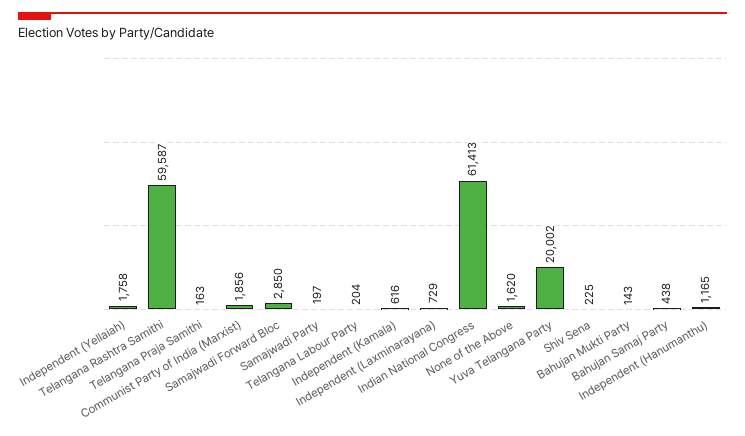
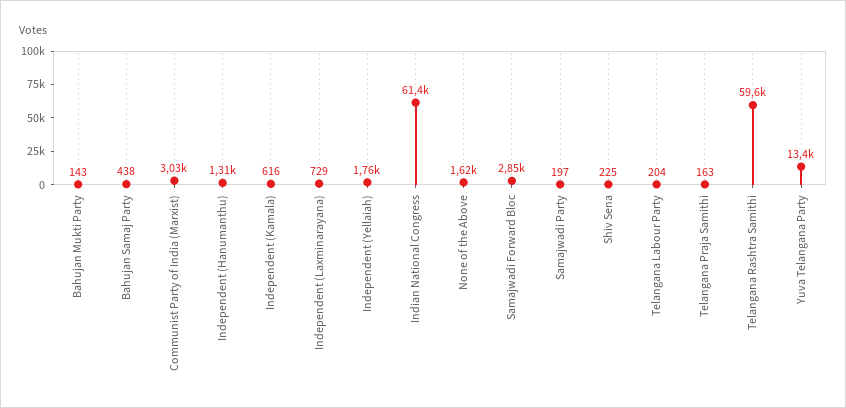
  {
    "Independent (Yellaiah)": 1758,
    "Telangana Rashtra Samithi": 59587,
    "Telangana Praja Samithi": 163,
-   "Communist Party of India (Marxist)": 1856,
+   "Communist Party of India (Marxist)": 3030,
    "Samajwadi Forward Bloc": 2850,
    "Samajwadi Party": 197,
    "Telangana Labour Party": 204,
    "Independent (Kamala)": 616,
    "Independent (Laxminarayana)": 729,
    "Indian National Congress": 61413,
    "None of the Above": 1620,
-   "Yuva Telangana Party": 20002,
+   "Yuva Telangana Party": 13400,
    "Shiv Sena": 225,
    "Bahujan Mukti Party": 143,
    "Bahujan Samaj Party": 438,
-   "Independent (Hanumanthu)": 1165
+   "Independent (Hanumanthu)": 1310
  }

